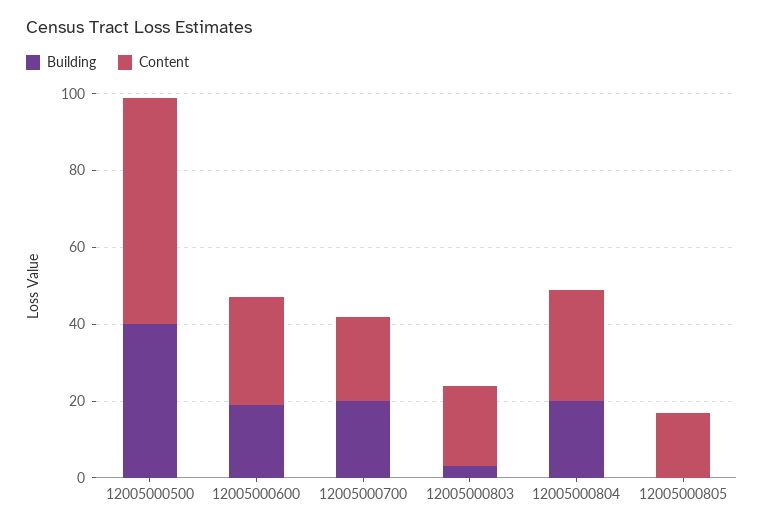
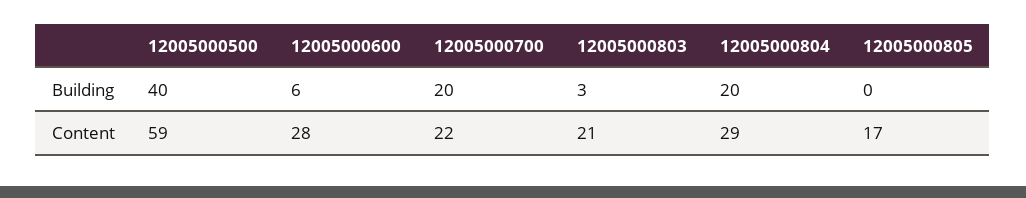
  {
    "Building": {
      "12005000500": 40,
-     "12005000600": 20,
+     "12005000600": 6,
      "12005000700": 20,
      "12005000803": 3,
      "12005000804": 20,
      "12005000805": 0
    },
    "Content": {
      "12005000500": 59,
      "12005000600": 28,
      "12005000700": 22,
      "12005000803": 21,
      "12005000804": 29,
      "12005000805": 17
    }
  }

